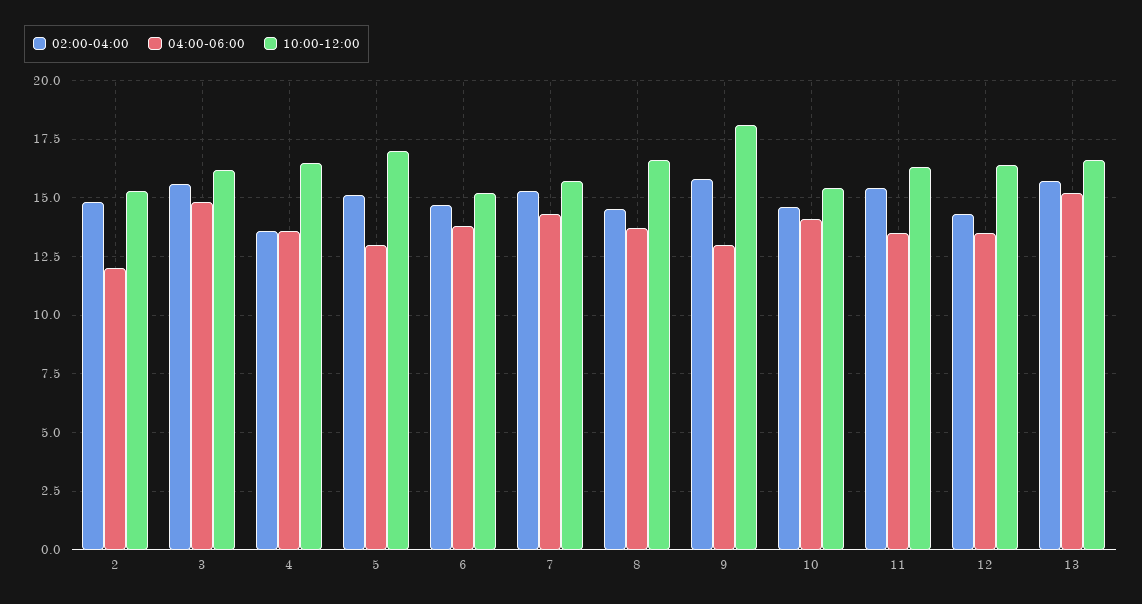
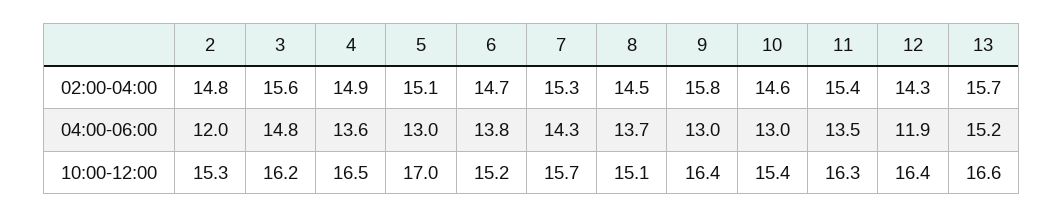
  {
    "02:00-04:00": {
      "2": 14.8,
      "3": 15.6,
-     "4": 13.5,
+     "4": 14.9,
      "5": 15.1,
      "6": 14.7,
      "7": 15.3,
      "8": 14.5,
      "9": 15.8,
      "10": 14.6,
      "11": 15.4,
      "12": 14.3,
      "13": 15.7
    },
    "04:00-06:00": {
      "2": 12,
      "3": 14.8,
      "4": 13.6,
      "5": 13,
      "6": 13.8,
      "7": 14.3,
      "8": 13.7,
      "9": 13,
-     "10": 14,
+     "10": 13,
      "11": 13.5,
-     "12": 13.5,
+     "12": 11.9,
      "13": 15.2
    },
    "10:00-12:00": {
      "2": 15.3,
      "3": 16.2,
      "4": 16.5,
      "5": 17,
      "6": 15.2,
      "7": 15.7,
-     "8": 16.5,
+     "8": 15.1,
-     "9": 18,
+     "9": 16.4,
      "10": 15.4,
      "11": 16.3,
      "12": 16.4,
      "13": 16.6
    }
  }

